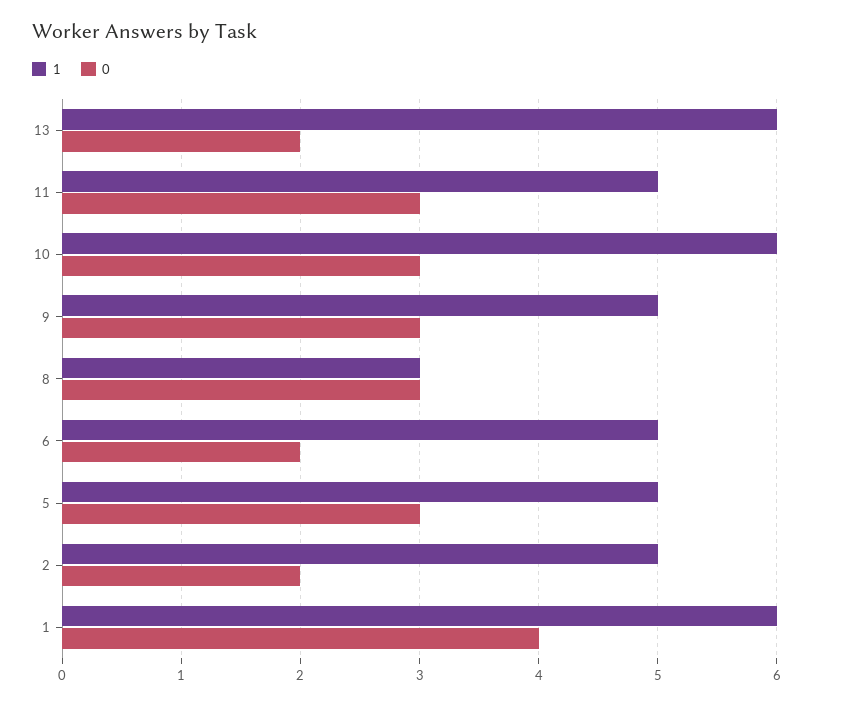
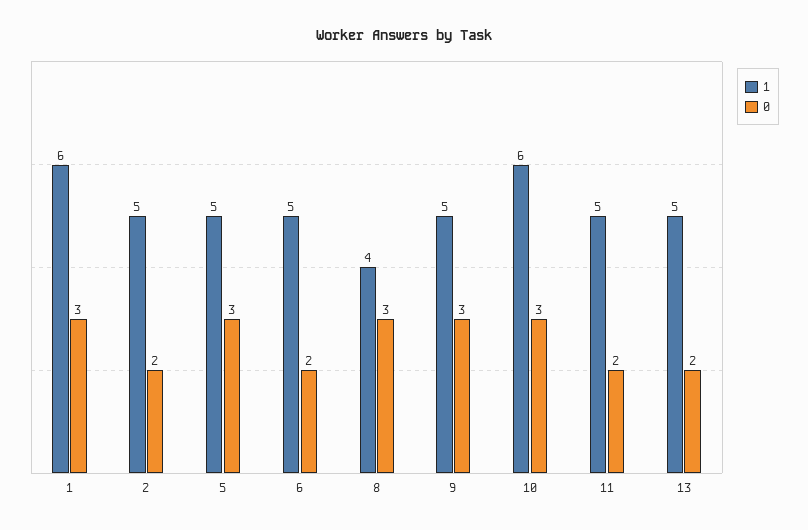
  {
    "1": {
-     "13": 6,
+     "13": 5,
      "11": 5,
      "10": 6,
      "9": 5,
-     "8": 3,
+     "8": 4,
      "6": 5,
      "5": 5,
      "2": 5,
      "1": 6
    },
    "0": {
      "13": 2,
-     "11": 3,
+     "11": 2,
      "10": 3,
      "9": 3,
      "8": 3,
      "6": 2,
      "5": 3,
      "2": 2,
-     "1": 4
+     "1": 3
    }
  }

